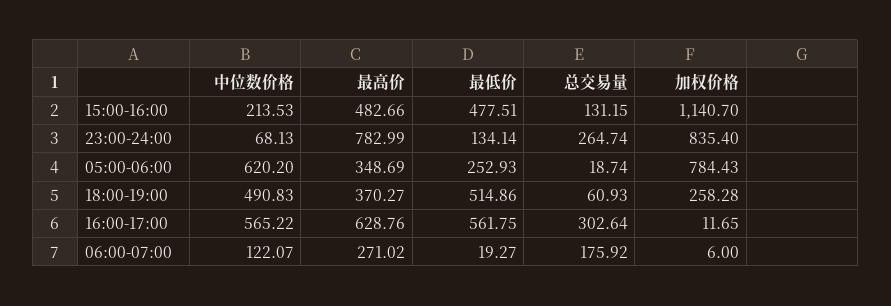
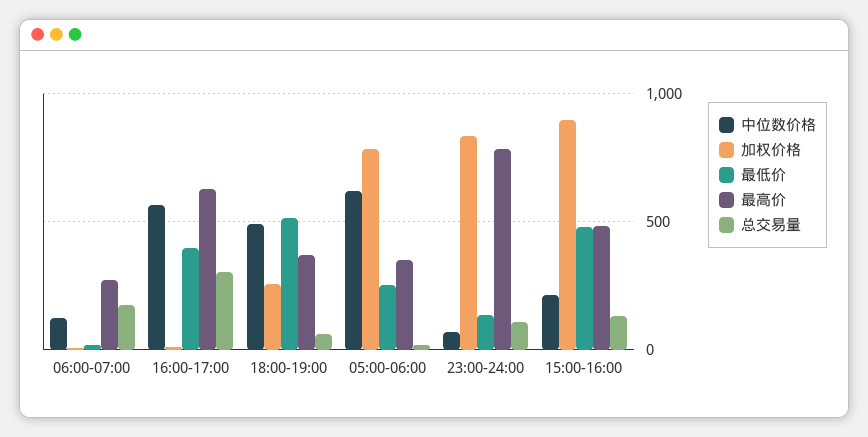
  {
    "中位数价格": {
      "15:00-16:00": 213.53,
      "23:00-24:00": 68.13,
      "05:00-06:00": 620.2,
      "18:00-19:00": 490.83,
      "16:00-17:00": 565.22,
      "06:00-07:00": 122.07
    },
    "最高价": {
      "15:00-16:00": 482.66,
      "23:00-24:00": 782.99,
      "05:00-06:00": 348.69,
      "18:00-19:00": 370.27,
      "16:00-17:00": 628.76,
      "06:00-07:00": 271.02
    },
    "最低价": {
      "15:00-16:00": 477.51,
      "23:00-24:00": 134.14,
      "05:00-06:00": 252.93,
      "18:00-19:00": 514.86,
-     "16:00-17:00": 561.75,
+     "16:00-17:00": 400,
      "06:00-07:00": 19.27
    },
    "总交易量": {
      "15:00-16:00": 131.15,
-     "23:00-24:00": 264.74,
+     "23:00-24:00": 100,
      "05:00-06:00": 18.74,
      "18:00-19:00": 60.93,
      "16:00-17:00": 302.64,
      "06:00-07:00": 175.92
    },
    "加权价格": {
-     "15:00-16:00": 1140.7,
+     "15:00-16:00": 900,
      "23:00-24:00": 835.4,
      "05:00-06:00": 784.43,
      "18:00-19:00": 258.28,
      "16:00-17:00": 11.65,
      "06:00-07:00": 6
    }
  }

